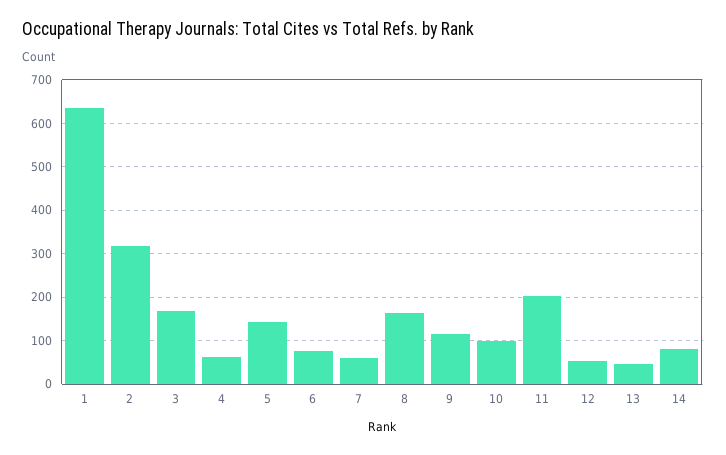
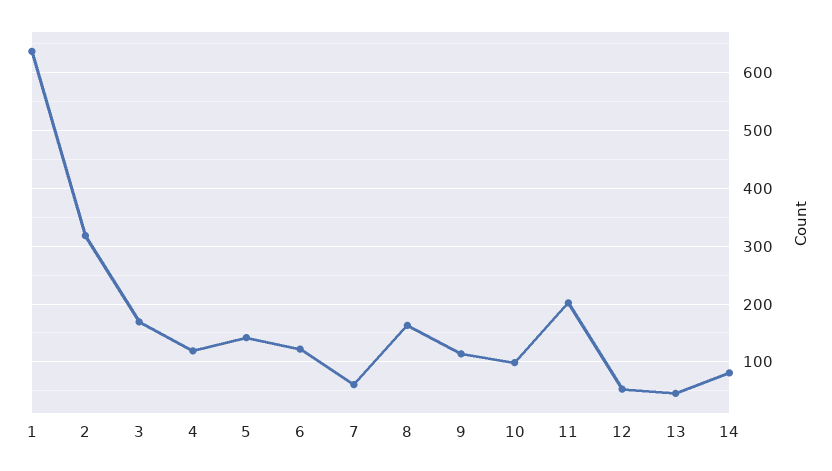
  {
    "1": 640,
    "2": 320,
    "3": 160,
-   "4": 60,
+   "4": 120,
    "5": 140,
-   "6": 80,
+   "6": 120,
    "7": 60,
    "8": 160,
    "9": 120,
    "10": 100,
    "11": 200,
    "12": 60,
    "13": 40,
    "14": 80
  }

